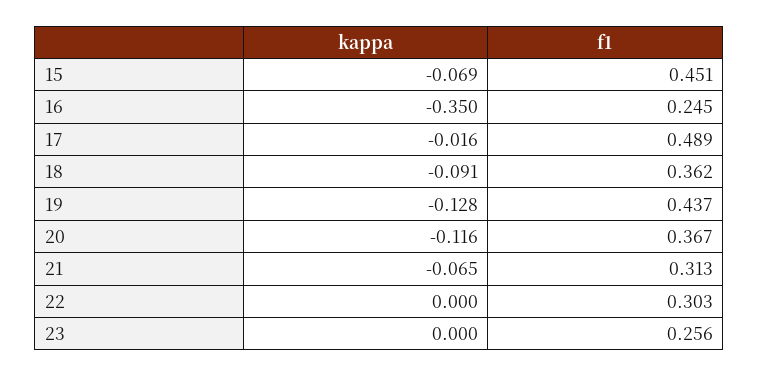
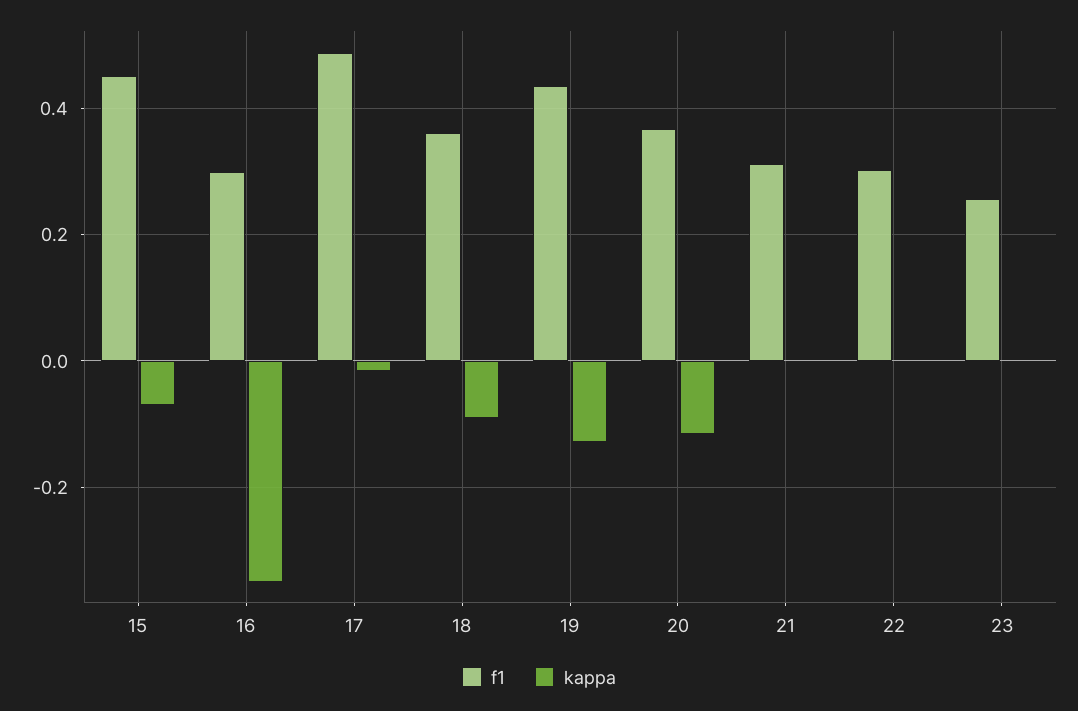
  {
    "kappa": {
      "15": -0.069,
      "16": -0.35,
      "17": -0.016,
      "18": -0.091,
      "19": -0.128,
      "20": -0.116,
-     "21": -0.065,
+     "21": 0,
      "22": 0,
      "23": 0
    },
    "f1": {
      "15": 0.451,
-     "16": 0.245,
+     "16": 0.3,
      "17": 0.489,
      "18": 0.362,
      "19": 0.437,
      "20": 0.367,
      "21": 0.313,
      "22": 0.303,
      "23": 0.256
    }
  }

